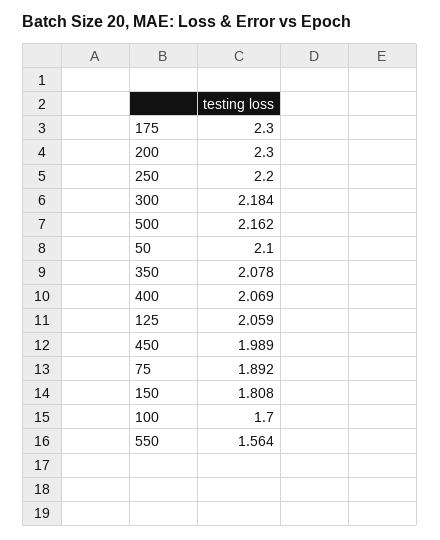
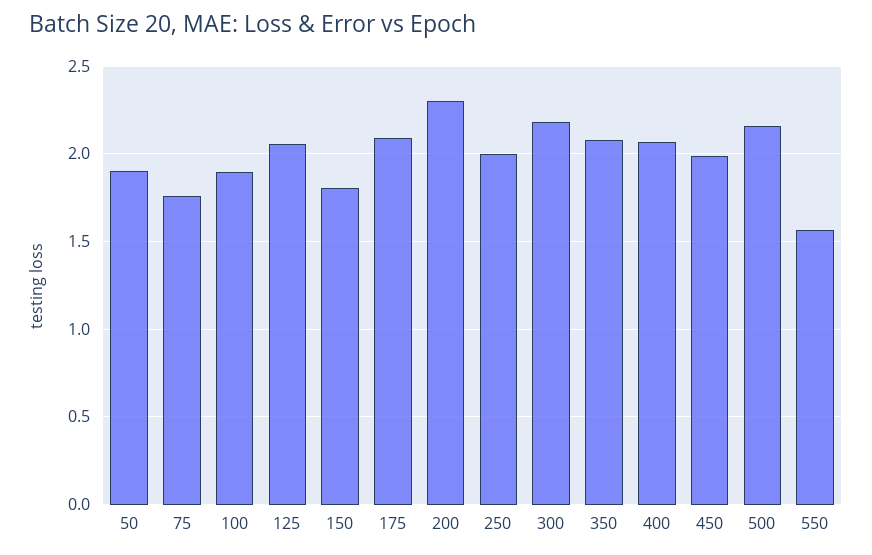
  {
-   "175": 2.3,
+   "175": 2.1,
    "200": 2.3,
-   "250": 2.2,
+   "250": 2,
    "300": 2.184,
    "500": 2.162,
-   "50": 2.1,
+   "50": 1.9,
    "350": 2.078,
    "400": 2.069,
    "125": 2.059,
    "450": 1.989,
-   "75": 1.892,
+   "75": 1.75,
    "150": 1.808,
-   "100": 1.7,
+   "100": 1.9,
    "550": 1.564
  }

